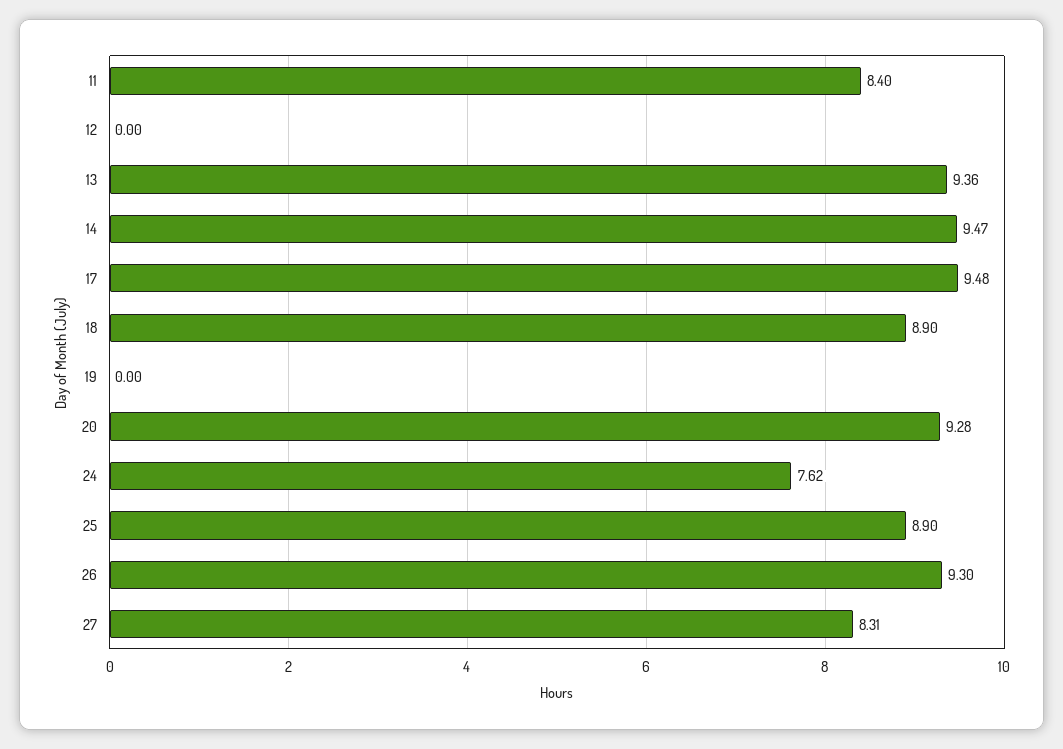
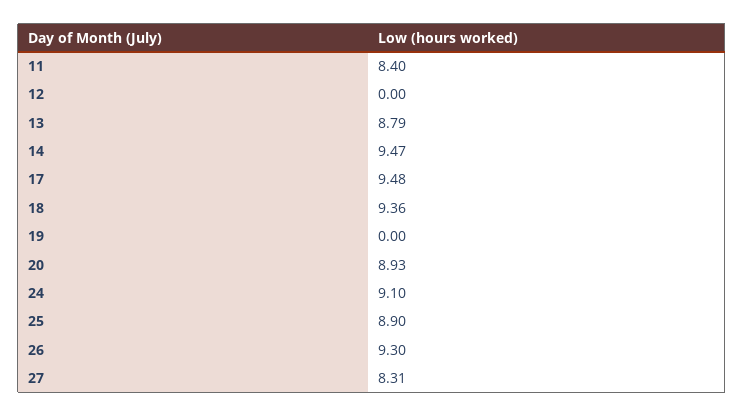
  {
    "11": 8.4,
    "12": 0,
-   "13": 9.36,
+   "13": 8.79,
    "14": 9.47,
    "17": 9.48,
-   "18": 8.9,
+   "18": 9.36,
    "19": 0,
-   "20": 9.28,
+   "20": 8.93,
-   "24": 7.62,
+   "24": 9.1,
    "25": 8.9,
    "26": 9.3,
    "27": 8.31
  }

